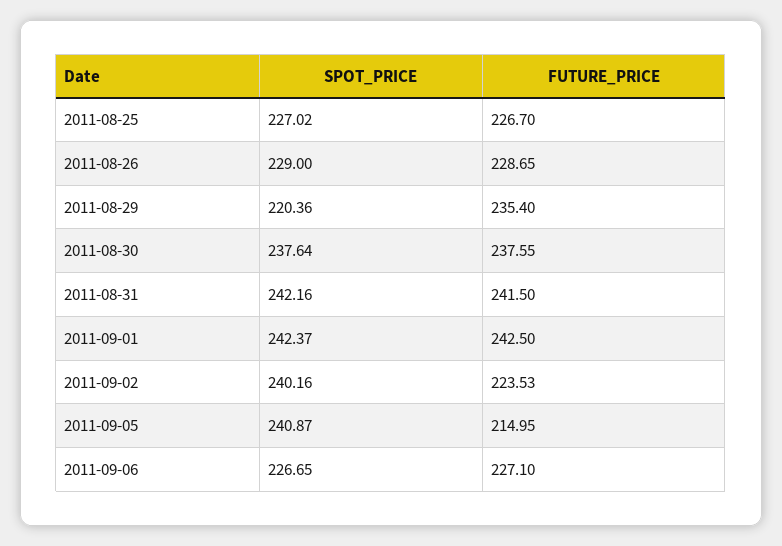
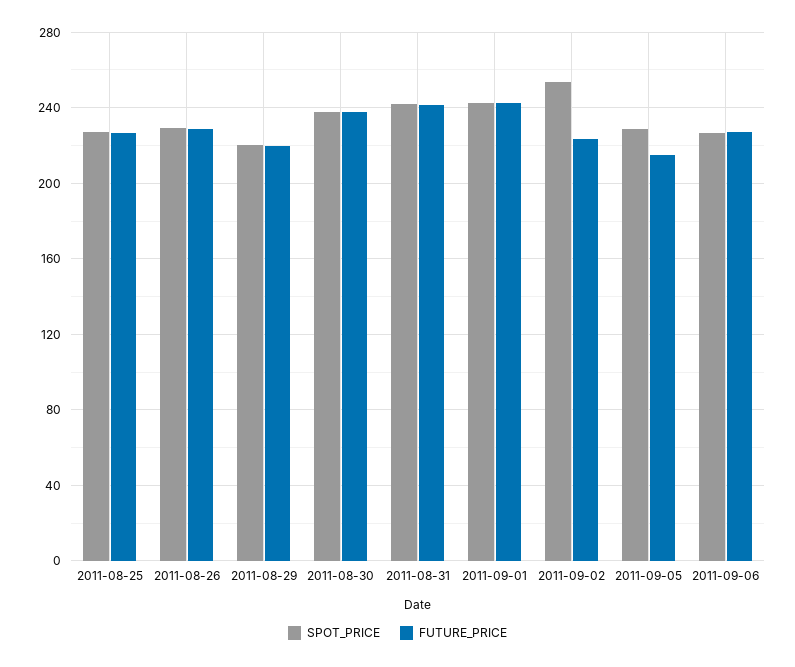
  {
    "SPOT_PRICE": {
      "2011-08-25": 227.02,
      "2011-08-26": 229,
      "2011-08-29": 220.36,
      "2011-08-30": 237.64,
      "2011-08-31": 242.16,
      "2011-09-01": 242.37,
-     "2011-09-02": 240.16,
+     "2011-09-02": 255,
-     "2011-09-05": 240.87,
+     "2011-09-05": 230,
      "2011-09-06": 226.65
    },
    "FUTURE_PRICE": {
      "2011-08-25": 226.7,
      "2011-08-26": 228.65,
-     "2011-08-29": 235.4,
+     "2011-08-29": 220,
      "2011-08-30": 237.55,
      "2011-08-31": 241.5,
      "2011-09-01": 242.5,
      "2011-09-02": 223.53,
      "2011-09-05": 214.95,
      "2011-09-06": 227.1
    }
  }

